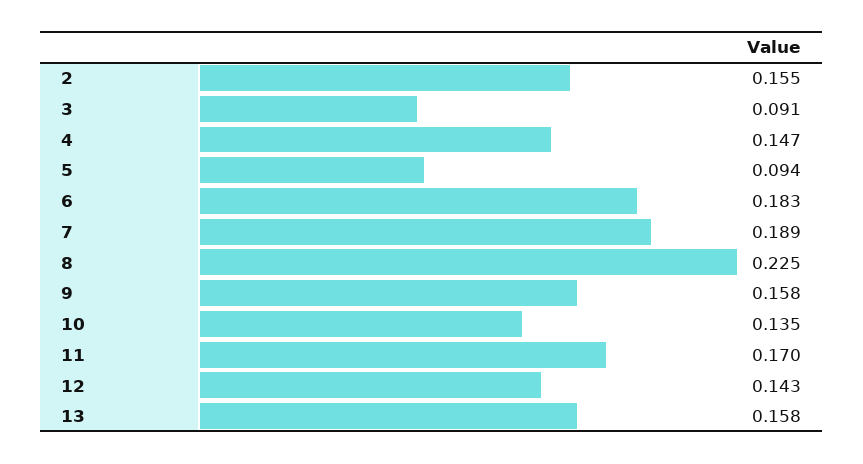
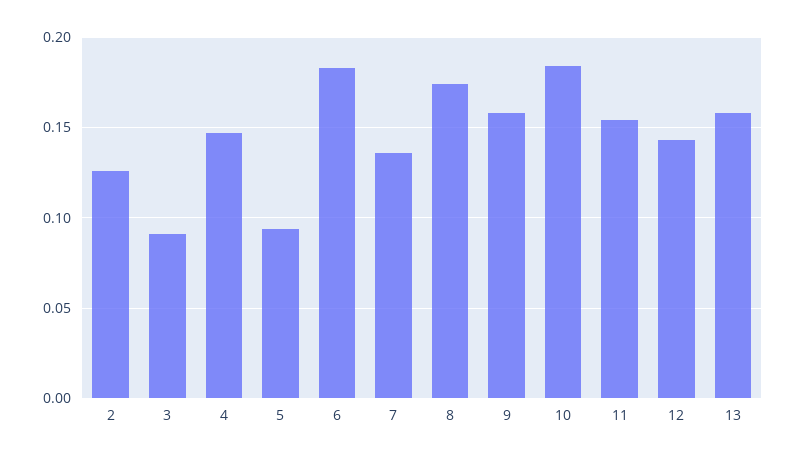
  {
-   "2": 0.155,
+   "2": 0.125,
    "3": 0.091,
    "4": 0.147,
    "5": 0.094,
    "6": 0.183,
-   "7": 0.189,
+   "7": 0.135,
-   "8": 0.225,
+   "8": 0.175,
    "9": 0.158,
-   "10": 0.135,
+   "10": 0.185,
-   "11": 0.17,
+   "11": 0.155,
    "12": 0.143,
    "13": 0.158
  }

